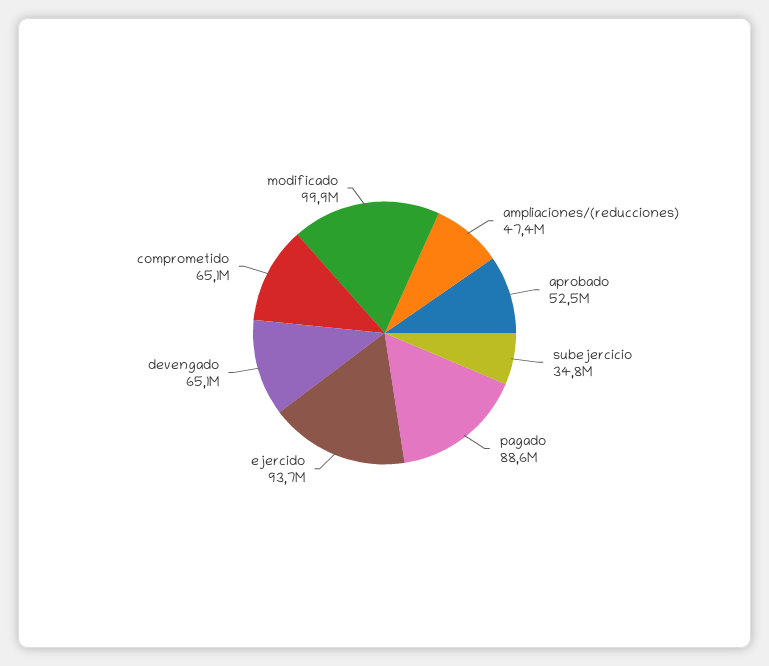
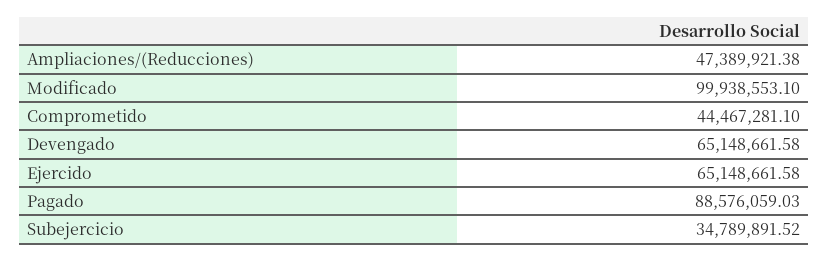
  {
    "ampliaciones/(reducciones)": 47389921.38,
-   "aprobado": 52500000,
    "subejercicio": 34789891.52,
    "pagado": 88576059.03,
-   "ejercido": 93700000,
+   "ejercido": 65148661.58,
    "devengado": 65148661.58,
-   "comprometido": 65100000,
+   "comprometido": 44467281.1,
    "modificado": 99938553.1
  }

